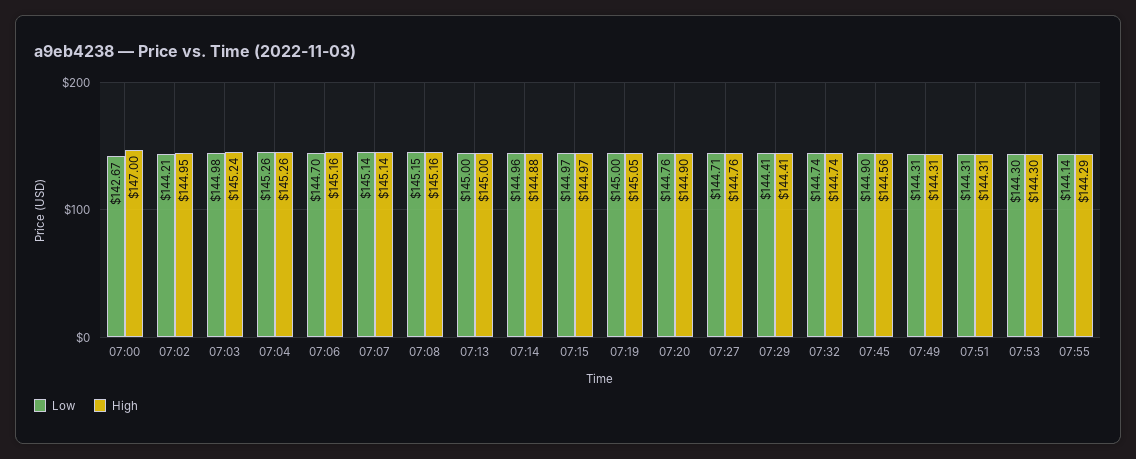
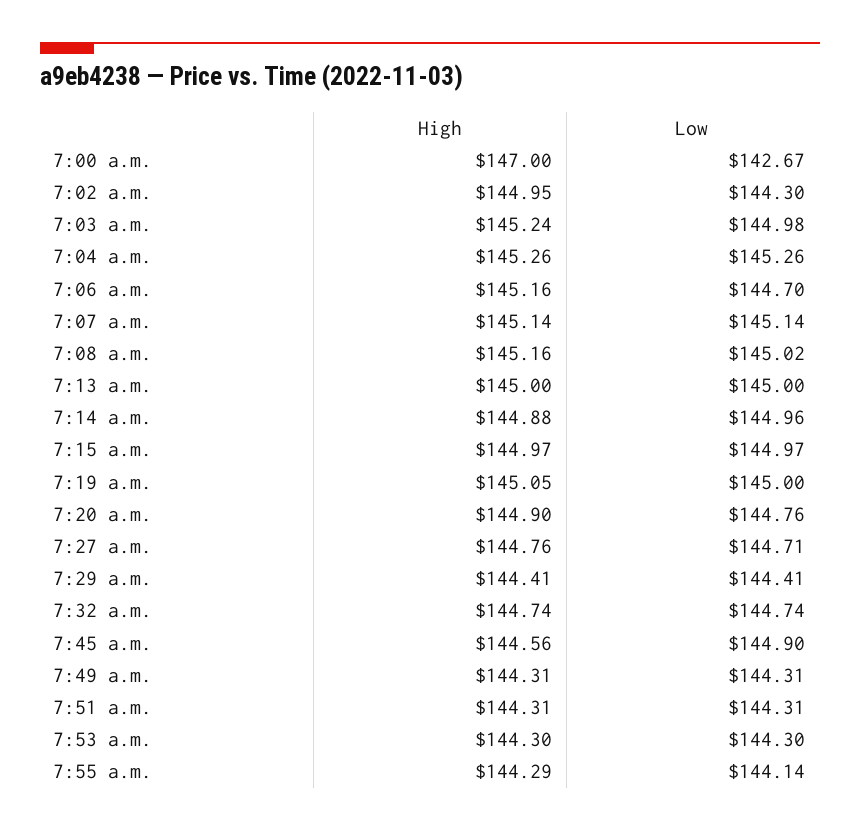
  {
    "Low": {
      "07:00": 142.67,
-     "07:02": 144.21,
+     "07:02": 144.3,
      "07:03": 144.98,
      "07:04": 145.26,
      "07:06": 144.7,
      "07:07": 145.14,
-     "07:08": 145.15,
+     "07:08": 145.02,
      "07:13": 145,
      "07:14": 144.96,
      "07:15": 144.97,
      "07:19": 145,
      "07:20": 144.76,
      "07:27": 144.71,
      "07:29": 144.41,
      "07:32": 144.74,
      "07:45": 144.9,
      "07:49": 144.31,
      "07:51": 144.31,
      "07:53": 144.3,
      "07:55": 144.14
    },
    "High": {
      "07:00": 147,
      "07:02": 144.95,
      "07:03": 145.24,
      "07:04": 145.26,
      "07:06": 145.16,
      "07:07": 145.14,
      "07:08": 145.16,
      "07:13": 145,
      "07:14": 144.88,
      "07:15": 144.97,
      "07:19": 145.05,
      "07:20": 144.9,
      "07:27": 144.76,
      "07:29": 144.41,
      "07:32": 144.74,
      "07:45": 144.56,
      "07:49": 144.31,
      "07:51": 144.31,
      "07:53": 144.3,
      "07:55": 144.29
    }
  }

